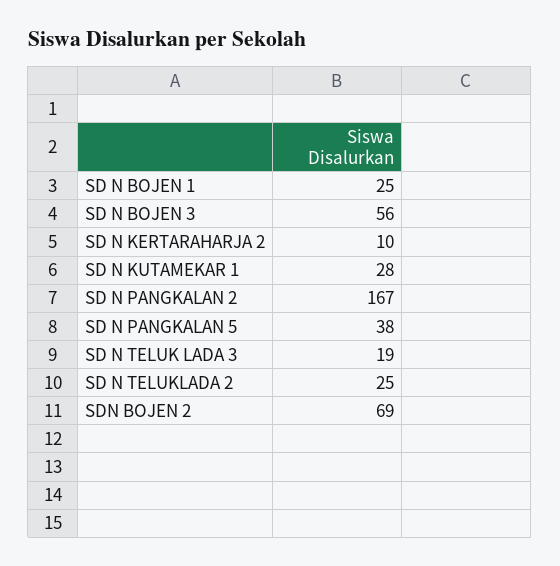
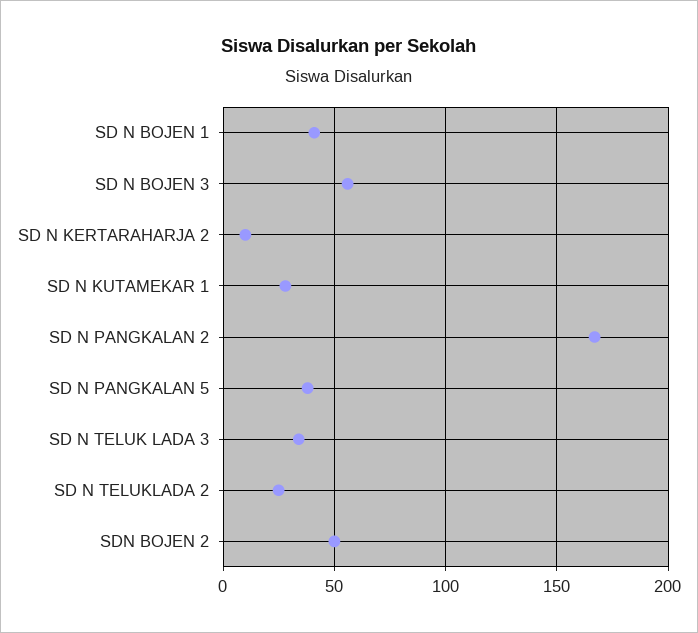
  {
-   "SD N BOJEN 1": 25,
+   "SD N BOJEN 1": 40,
    "SD N BOJEN 3": 56,
    "SD N KERTARAHARJA 2": 10,
    "SD N KUTAMEKAR 1": 28,
    "SD N PANGKALAN 2": 167,
    "SD N PANGKALAN 5": 38,
-   "SD N TELUK LADA 3": 19,
+   "SD N TELUK LADA 3": 35,
    "SD N TELUKLADA 2": 25,
-   "SDN BOJEN 2": 69
+   "SDN BOJEN 2": 50
  }

